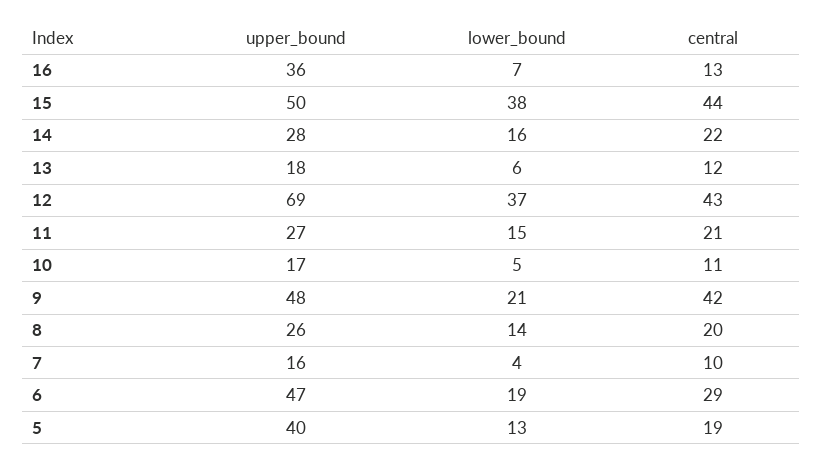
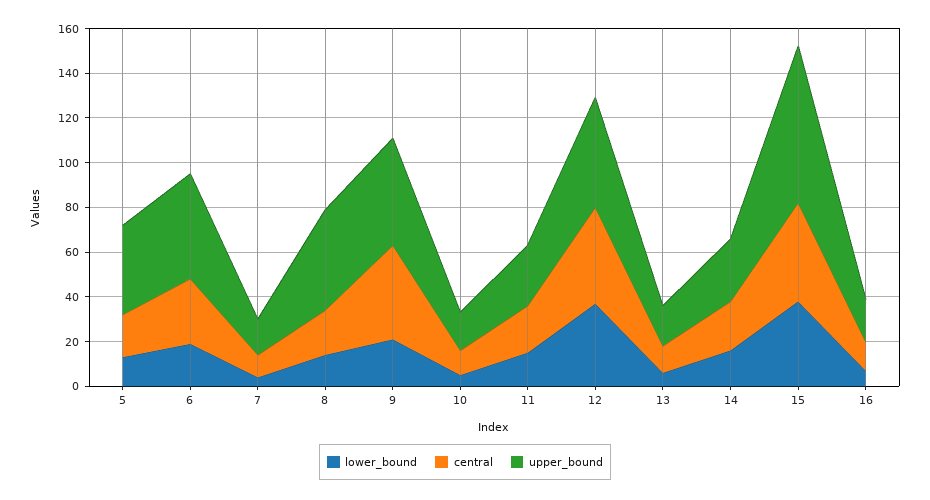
  {
    "upper_bound": {
-     "16": 36,
+     "16": 20,
-     "15": 50,
+     "15": 70,
      "14": 28,
      "13": 18,
-     "12": 69,
+     "12": 50,
      "11": 27,
      "10": 17,
      "9": 48,
-     "8": 26,
+     "8": 45,
      "7": 16,
      "6": 47,
      "5": 40
    },
    "lower_bound": {
      "16": 7,
      "15": 38,
      "14": 16,
      "13": 6,
      "12": 37,
      "11": 15,
      "10": 5,
      "9": 21,
      "8": 14,
      "7": 4,
      "6": 19,
      "5": 13
    },
    "central": {
      "16": 13,
      "15": 44,
      "14": 22,
      "13": 12,
      "12": 43,
      "11": 21,
      "10": 11,
      "9": 42,
      "8": 20,
      "7": 10,
      "6": 29,
      "5": 19
    }
  }

